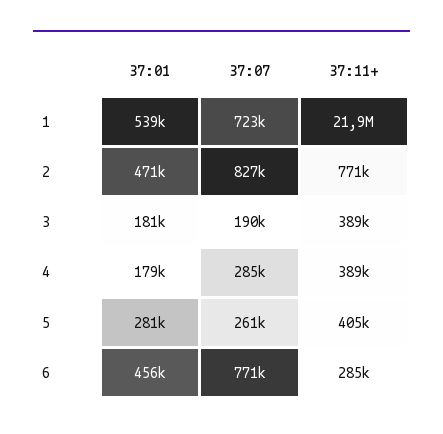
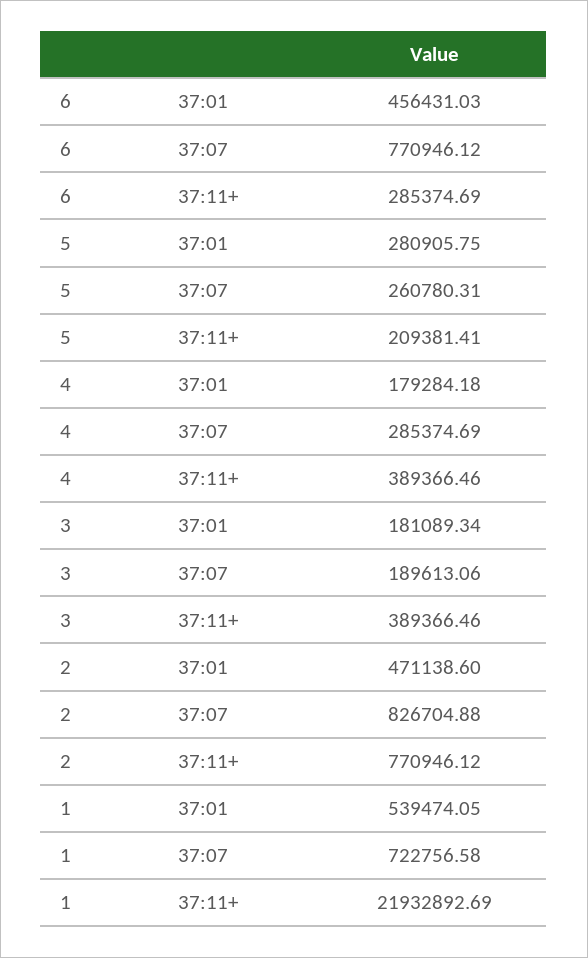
  {
    "37:01": {
      "1": 539474.05,
      "2": 471138.6,
      "3": 181089.34,
      "4": 179284.18,
      "5": 280905.75,
      "6": 456431.03
    },
    "37:07": {
      "1": 722756.58,
      "2": 826704.88,
      "3": 189613.06,
      "4": 285374.69,
      "5": 260780.31,
      "6": 770946.12
    },
    "37:11+": {
      "1": 21932892.69,
      "2": 770946.12,
      "3": 389366.46,
      "4": 389366.46,
-     "5": 405000,
+     "5": 209381.41,
      "6": 285374.69
    }
  }

